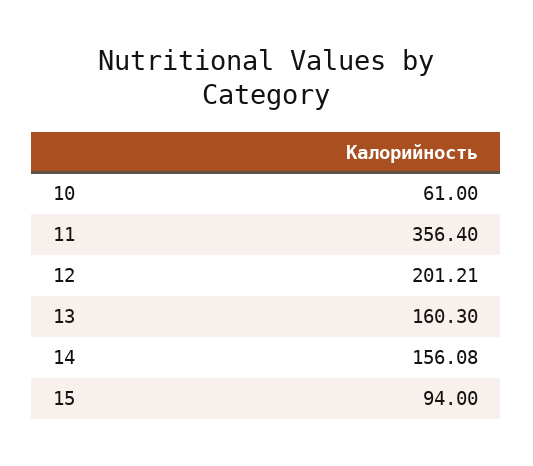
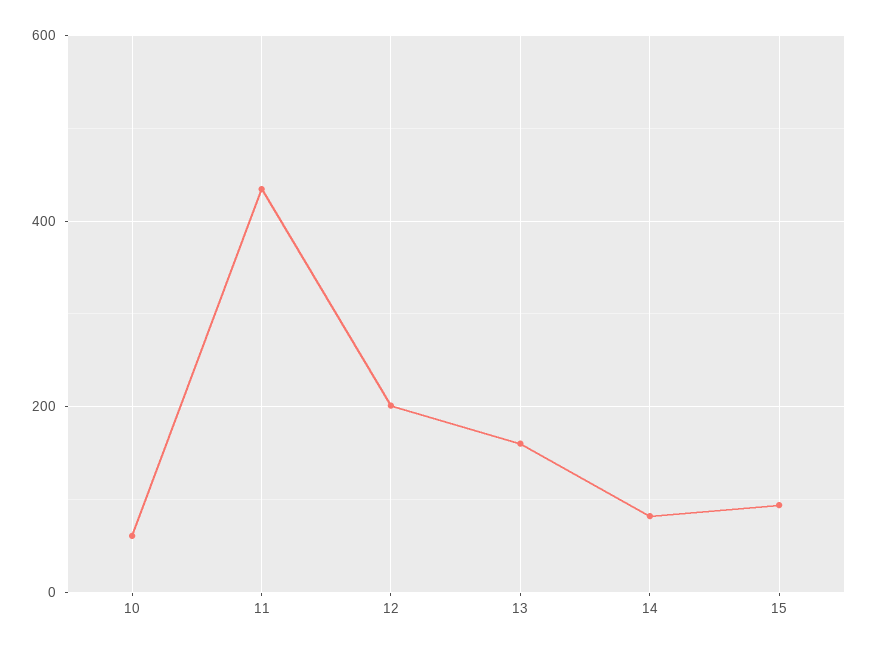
  {
    "10": 61,
-   "11": 356.4,
+   "11": 440,
    "12": 201.21,
    "13": 160.3,
-   "14": 156.08,
+   "14": 80,
    "15": 94
  }

